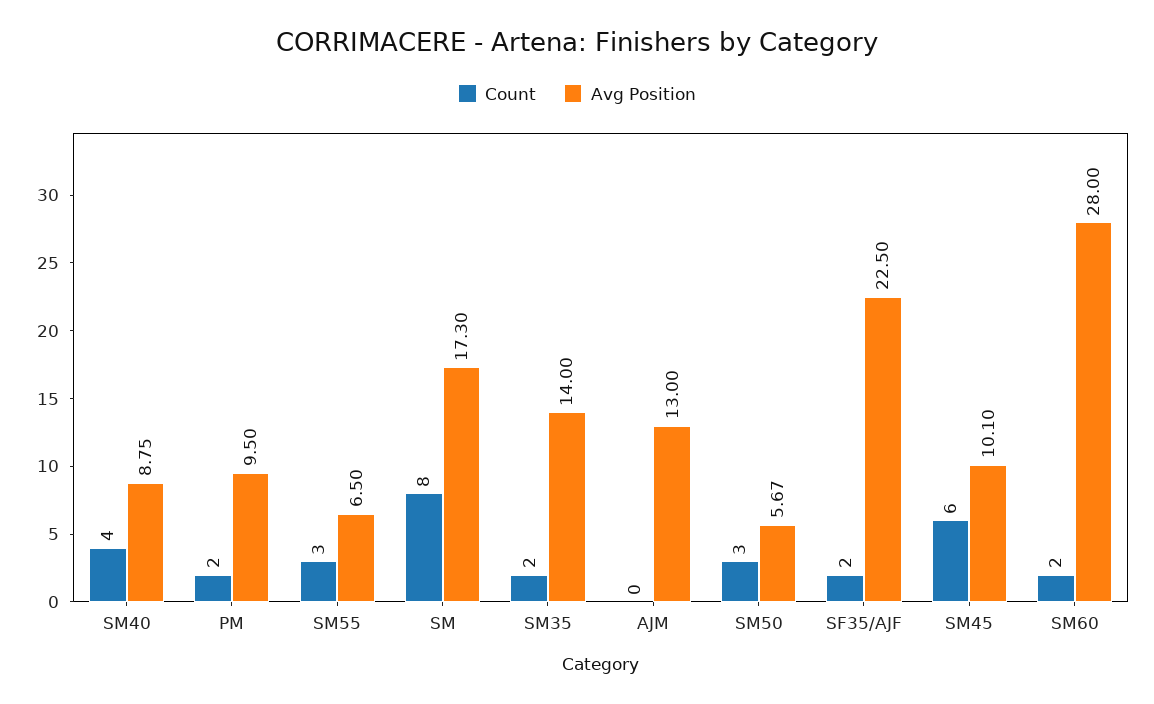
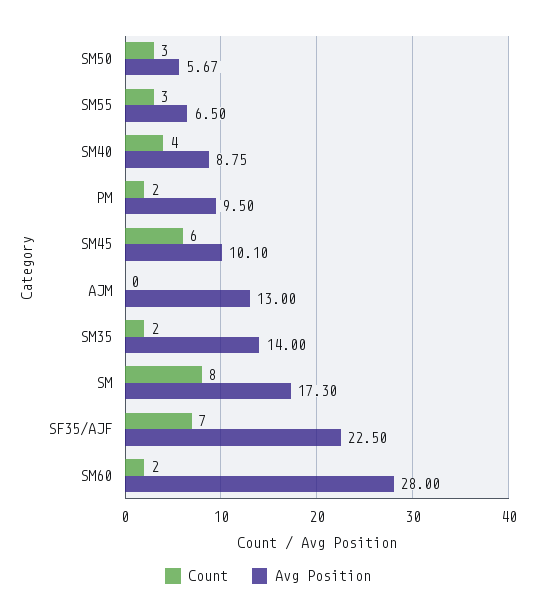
  {
    "Count": {
      "SM40": 4,
      "PM": 2,
      "SM55": 3,
      "SM": 8,
      "SM35": 2,
      "AJM": 0,
      "SM50": 3,
-     "SF35/AJF": 2,
+     "SF35/AJF": 7,
      "SM45": 6,
      "SM60": 2
    },
    "Avg Position": {
      "SM40": 8.75,
      "PM": 9.5,
      "SM55": 6.5,
      "SM": 17.3,
      "SM35": 14,
      "AJM": 13,
      "SM50": 5.67,
      "SF35/AJF": 22.5,
      "SM45": 10.1,
      "SM60": 28
    }
  }

